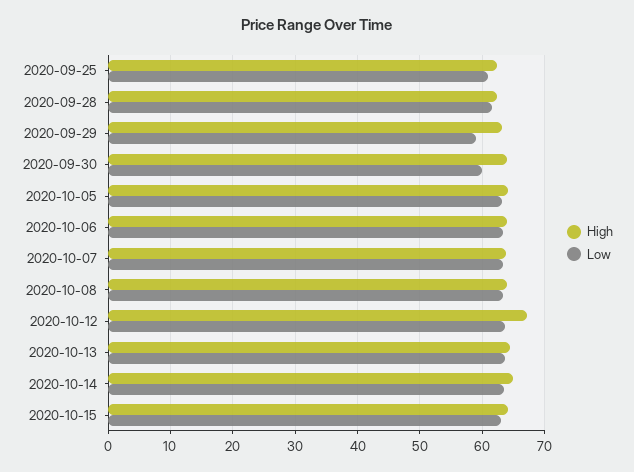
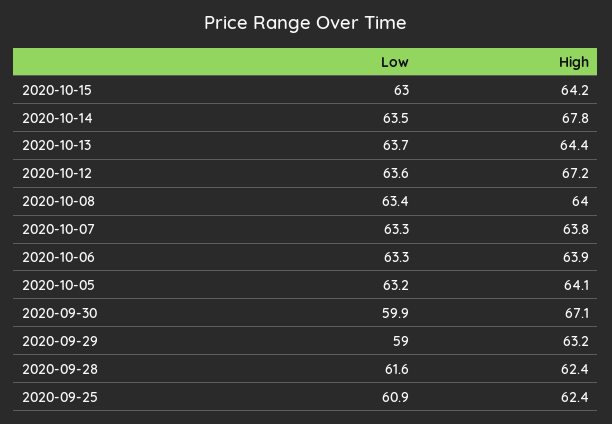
  {
    "High": {
      "2020-09-25": 62.4,
      "2020-09-28": 62.4,
      "2020-09-29": 63.2,
-     "2020-09-30": 64,
+     "2020-09-30": 67.1,
      "2020-10-05": 64.1,
      "2020-10-06": 63.9,
      "2020-10-07": 63.8,
      "2020-10-08": 64,
      "2020-10-12": 67.2,
      "2020-10-13": 64.4,
-     "2020-10-14": 65,
+     "2020-10-14": 67.8,
      "2020-10-15": 64.2
    },
    "Low": {
      "2020-09-25": 60.9,
      "2020-09-28": 61.6,
      "2020-09-29": 59,
      "2020-09-30": 59.9,
      "2020-10-05": 63.2,
      "2020-10-06": 63.3,
      "2020-10-07": 63.3,
      "2020-10-08": 63.4,
      "2020-10-12": 63.6,
      "2020-10-13": 63.7,
      "2020-10-14": 63.5,
      "2020-10-15": 63
    }
  }

